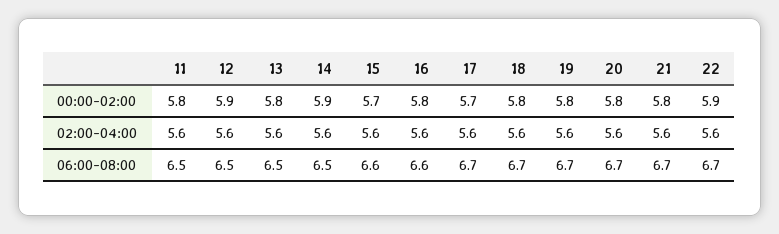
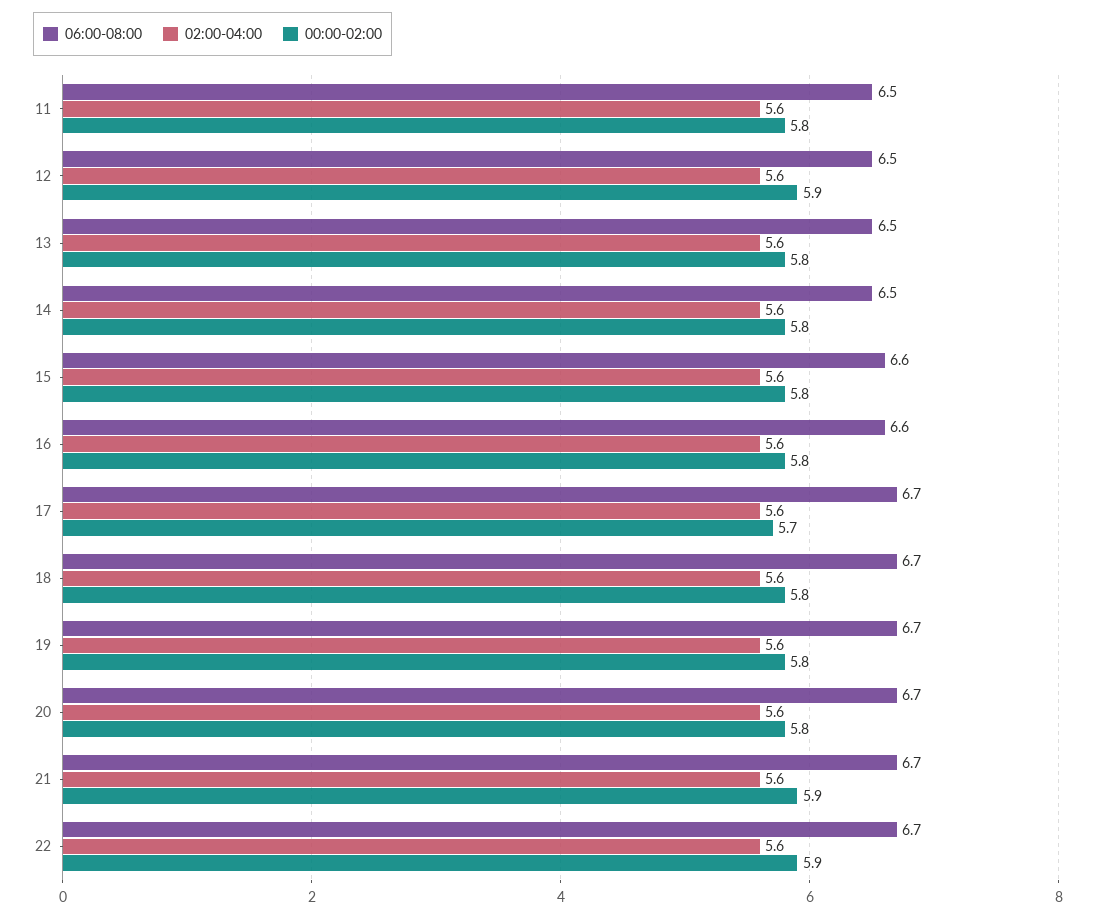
  {
    "00:00-02:00": {
      "11": 5.8,
      "12": 5.9,
      "13": 5.8,
-     "14": 5.9,
+     "14": 5.8,
-     "15": 5.7,
+     "15": 5.8,
      "16": 5.8,
      "17": 5.7,
      "18": 5.8,
      "19": 5.8,
      "20": 5.8,
-     "21": 5.8,
+     "21": 5.9,
      "22": 5.9
    },
    "02:00-04:00": {
      "11": 5.6,
      "12": 5.6,
      "13": 5.6,
      "14": 5.6,
      "15": 5.6,
      "16": 5.6,
      "17": 5.6,
      "18": 5.6,
      "19": 5.6,
      "20": 5.6,
      "21": 5.6,
      "22": 5.6
    },
    "06:00-08:00": {
      "11": 6.5,
      "12": 6.5,
      "13": 6.5,
      "14": 6.5,
      "15": 6.6,
      "16": 6.6,
      "17": 6.7,
      "18": 6.7,
      "19": 6.7,
      "20": 6.7,
      "21": 6.7,
      "22": 6.7
    }
  }

